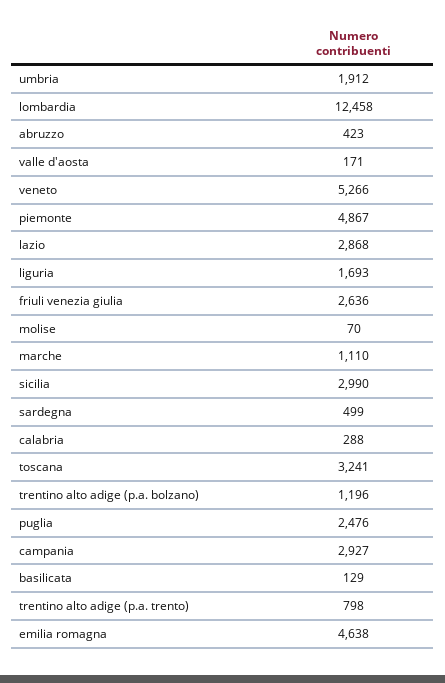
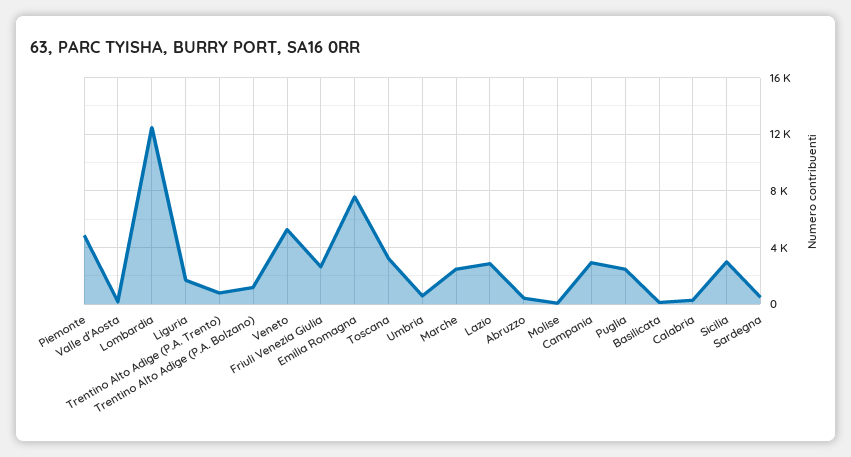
  {
-   "umbria": 1912,
+   "umbria": 500,
    "lombardia": 12458,
    "abruzzo": 423,
    "valle d'aosta": 171,
    "veneto": 5266,
    "piemonte": 4867,
    "lazio": 2868,
    "liguria": 1693,
    "friuli venezia giulia": 2636,
    "molise": 70,
-   "marche": 1110,
+   "marche": 2500,
    "sicilia": 2990,
    "sardegna": 499,
    "calabria": 288,
    "toscana": 3241,
    "trentino alto adige (p.a. bolzano)": 1196,
    "puglia": 2476,
    "campania": 2927,
    "basilicata": 129,
    "trentino alto adige (p.a. trento)": 798,
-   "emilia romagna": 4638
+   "emilia romagna": 7500
  }

